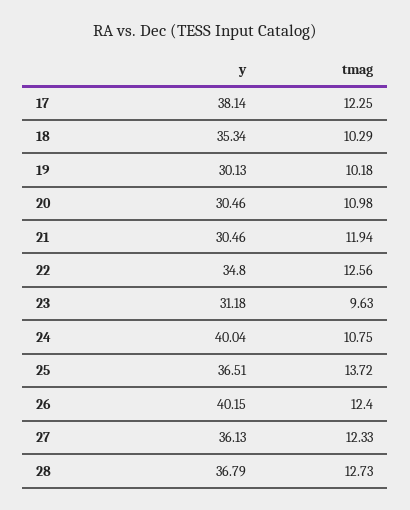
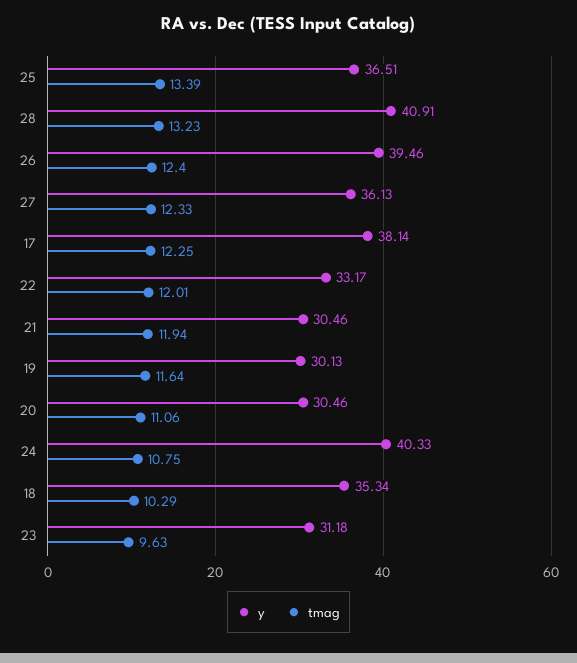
  {
    "y": {
      "17": 38.14,
      "18": 35.34,
      "19": 30.13,
      "20": 30.46,
      "21": 30.46,
-     "22": 34.8,
+     "22": 33.17,
      "23": 31.18,
-     "24": 40.04,
+     "24": 40.33,
      "25": 36.51,
-     "26": 40.15,
+     "26": 39.46,
      "27": 36.13,
-     "28": 36.79
+     "28": 40.91
    },
    "tmag": {
      "17": 12.25,
      "18": 10.29,
-     "19": 10.18,
+     "19": 11.64,
-     "20": 10.98,
+     "20": 11.06,
      "21": 11.94,
-     "22": 12.56,
+     "22": 12.01,
      "23": 9.63,
      "24": 10.75,
-     "25": 13.72,
+     "25": 13.39,
      "26": 12.4,
      "27": 12.33,
-     "28": 12.73
+     "28": 13.23
    }
  }

